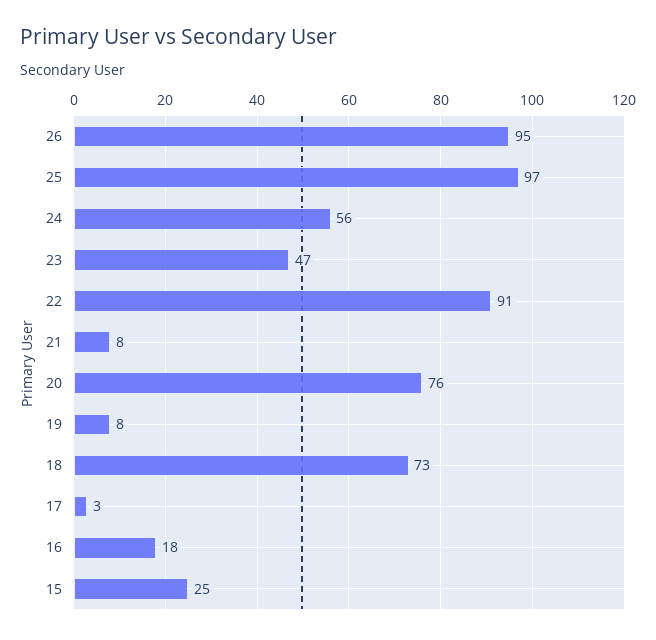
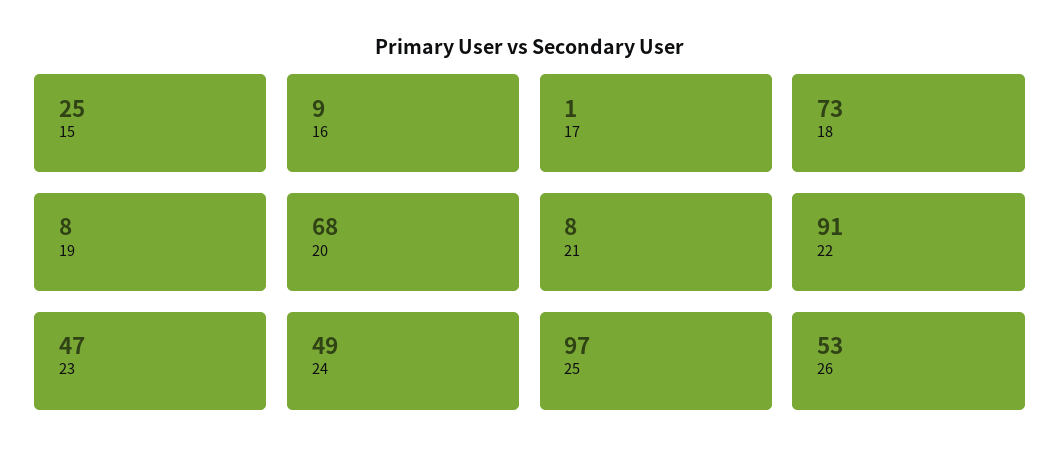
  {
-   "26": 95,
+   "26": 53,
    "25": 97,
-   "24": 56,
+   "24": 49,
    "23": 47,
    "22": 91,
    "21": 8,
-   "20": 76,
+   "20": 68,
    "19": 8,
    "18": 73,
-   "17": 3,
+   "17": 1,
-   "16": 18,
+   "16": 9,
    "15": 25
  }

